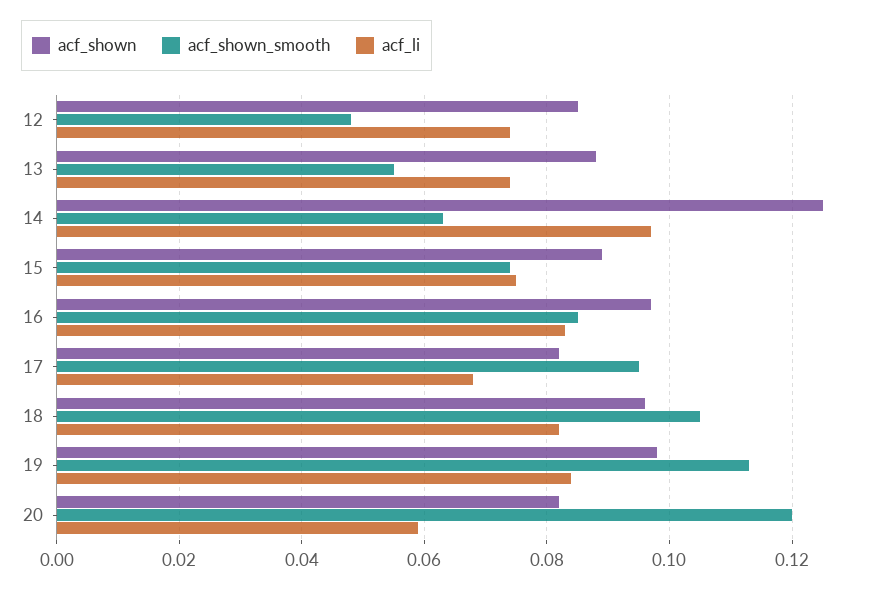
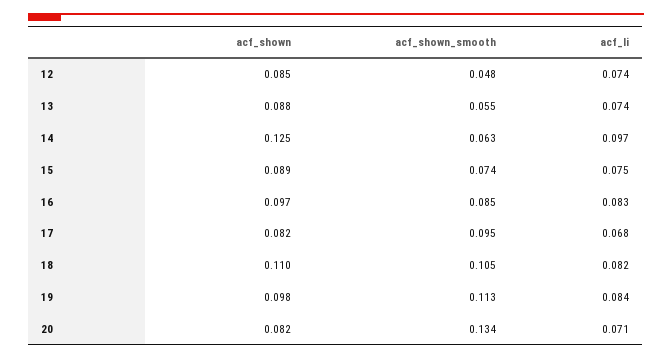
  {
    "acf_shown": {
      "12": 0.085,
      "13": 0.088,
      "14": 0.125,
      "15": 0.089,
      "16": 0.097,
      "17": 0.082,
-     "18": 0.095,
+     "18": 0.11,
      "19": 0.098,
      "20": 0.082
    },
    "acf_shown_smooth": {
      "12": 0.048,
      "13": 0.055,
      "14": 0.063,
      "15": 0.074,
      "16": 0.085,
      "17": 0.095,
      "18": 0.105,
      "19": 0.113,
-     "20": 0.12
+     "20": 0.134
    },
    "acf_li": {
      "12": 0.074,
      "13": 0.074,
      "14": 0.097,
      "15": 0.075,
      "16": 0.083,
      "17": 0.068,
      "18": 0.082,
      "19": 0.084,
-     "20": 0.06
+     "20": 0.071
    }
  }

